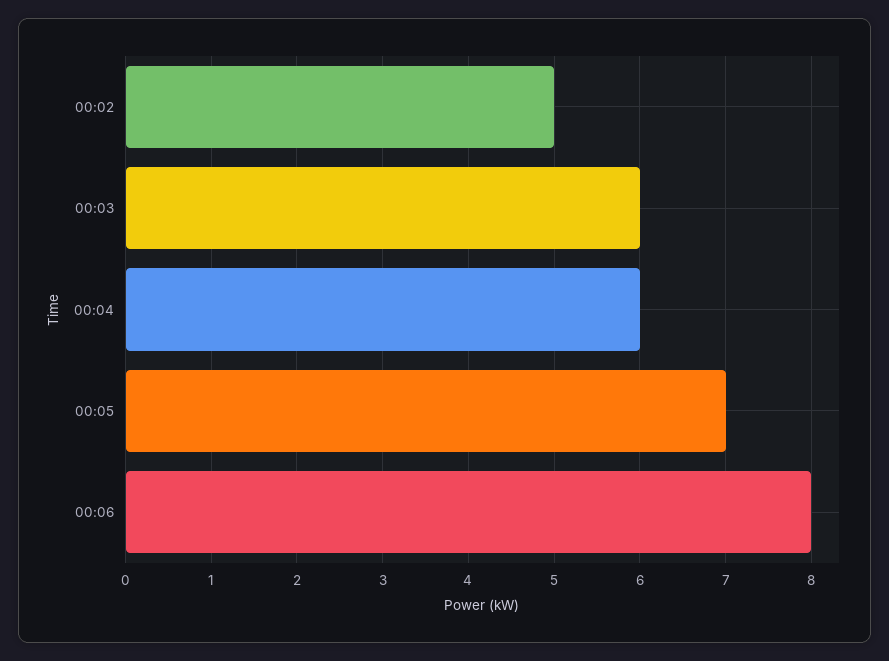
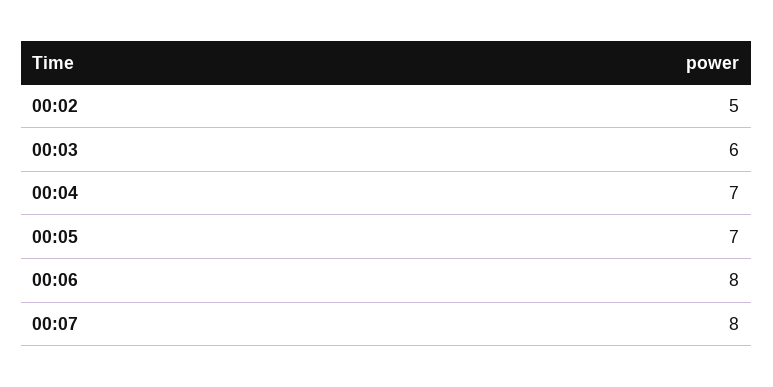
  {
    "00:02": 5,
    "00:03": 6,
-   "00:04": 6,
+   "00:04": 7,
    "00:05": 7,
-   "00:06": 8
+   "00:06": 8,
+   "00:07": 8
  }

